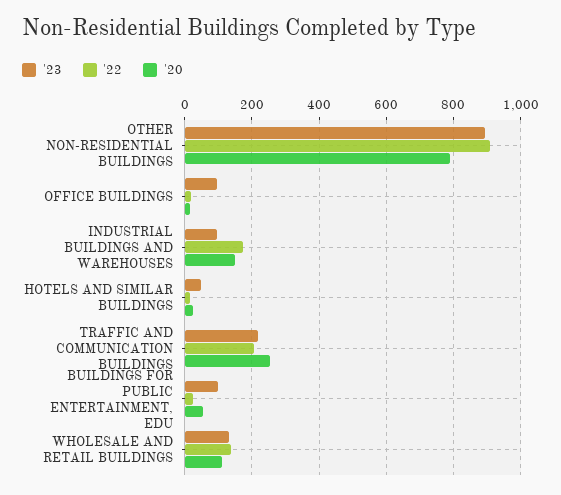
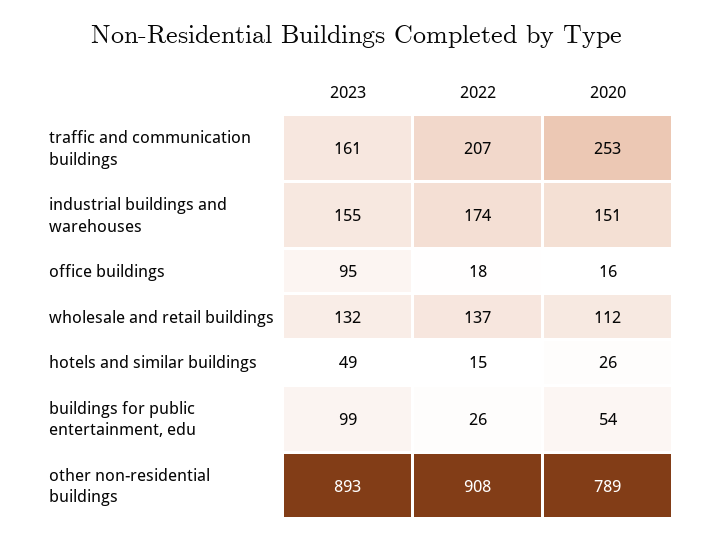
  {
    "'23": {
      "OTHER NON-RESIDENTIAL BUILDINGS": 893,
      "OFFICE BUILDINGS": 95,
-     "INDUSTRIAL BUILDINGS AND WAREHOUSES": 100,
+     "INDUSTRIAL BUILDINGS AND WAREHOUSES": 155,
      "HOTELS AND SIMILAR BUILDINGS": 49,
-     "TRAFFIC AND COMMUNICATION BUILDINGS": 220,
+     "TRAFFIC AND COMMUNICATION BUILDINGS": 161,
      "BUILDINGS FOR PUBLIC ENTERTAINMENT, EDU": 99,
      "WHOLESALE AND RETAIL BUILDINGS": 132
    },
    "'22": {
      "OTHER NON-RESIDENTIAL BUILDINGS": 908,
      "OFFICE BUILDINGS": 18,
      "INDUSTRIAL BUILDINGS AND WAREHOUSES": 174,
      "HOTELS AND SIMILAR BUILDINGS": 15,
      "TRAFFIC AND COMMUNICATION BUILDINGS": 207,
      "BUILDINGS FOR PUBLIC ENTERTAINMENT, EDU": 26,
      "WHOLESALE AND RETAIL BUILDINGS": 137
    },
    "'20": {
      "OTHER NON-RESIDENTIAL BUILDINGS": 789,
      "OFFICE BUILDINGS": 16,
      "INDUSTRIAL BUILDINGS AND WAREHOUSES": 151,
      "HOTELS AND SIMILAR BUILDINGS": 26,
      "TRAFFIC AND COMMUNICATION BUILDINGS": 253,
      "BUILDINGS FOR PUBLIC ENTERTAINMENT, EDU": 54,
      "WHOLESALE AND RETAIL BUILDINGS": 112
    }
  }

